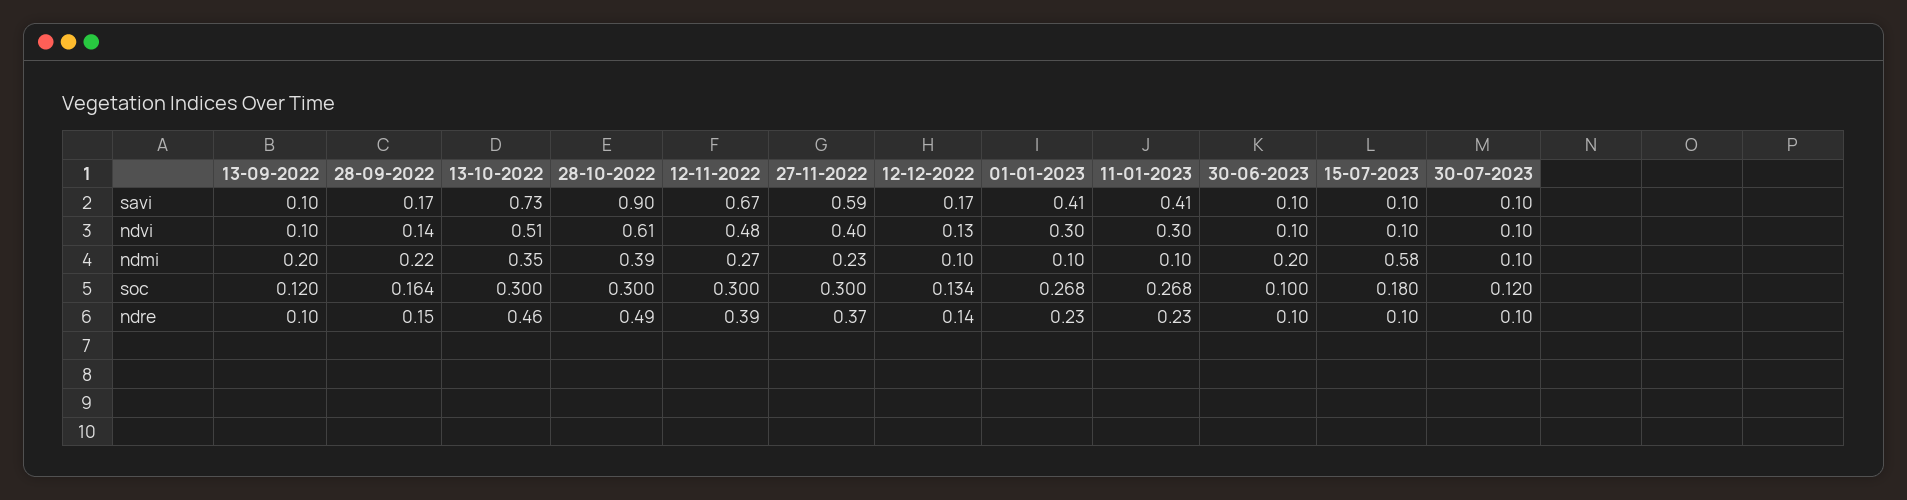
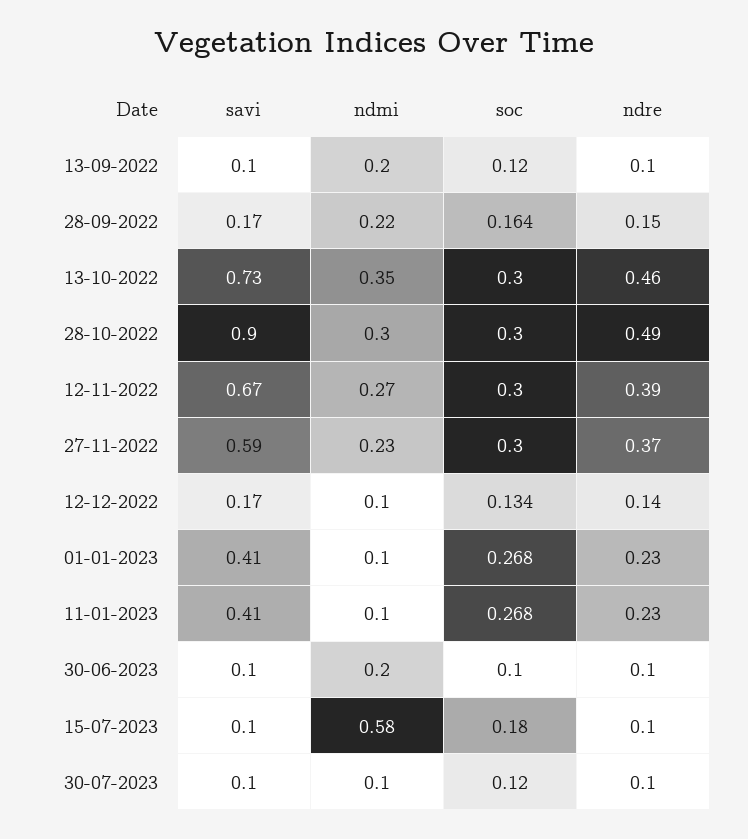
  {
    "13-09-2022": {
      "savi": 0.1,
-     "ndvi": 0.1,
      "ndmi": 0.2,
      "soc": 0.12,
      "ndre": 0.1
    },
    "28-09-2022": {
      "savi": 0.17,
-     "ndvi": 0.14,
      "ndmi": 0.22,
      "soc": 0.164,
      "ndre": 0.15
    },
    "13-10-2022": {
      "savi": 0.73,
-     "ndvi": 0.51,
      "ndmi": 0.35,
      "soc": 0.3,
      "ndre": 0.46
    },
    "28-10-2022": {
      "savi": 0.9,
-     "ndvi": 0.61,
-     "ndmi": 0.39,
+     "ndmi": 0.3,
      "soc": 0.3,
      "ndre": 0.49
    },
    "12-11-2022": {
      "savi": 0.67,
-     "ndvi": 0.48,
      "ndmi": 0.27,
      "soc": 0.3,
      "ndre": 0.39
    },
    "27-11-2022": {
      "savi": 0.59,
-     "ndvi": 0.4,
      "ndmi": 0.23,
      "soc": 0.3,
      "ndre": 0.37
    },
    "12-12-2022": {
      "savi": 0.17,
-     "ndvi": 0.13,
      "ndmi": 0.1,
      "soc": 0.134,
      "ndre": 0.14
    },
    "01-01-2023": {
      "savi": 0.41,
-     "ndvi": 0.3,
      "ndmi": 0.1,
      "soc": 0.268,
      "ndre": 0.23
    },
    "11-01-2023": {
      "savi": 0.41,
-     "ndvi": 0.3,
      "ndmi": 0.1,
      "soc": 0.268,
      "ndre": 0.23
    },
    "30-06-2023": {
      "savi": 0.1,
-     "ndvi": 0.1,
      "ndmi": 0.2,
      "soc": 0.1,
      "ndre": 0.1
    },
    "15-07-2023": {
      "savi": 0.1,
-     "ndvi": 0.1,
      "ndmi": 0.58,
      "soc": 0.18,
      "ndre": 0.1
    },
    "30-07-2023": {
      "savi": 0.1,
-     "ndvi": 0.1,
      "ndmi": 0.1,
      "soc": 0.12,
      "ndre": 0.1
    }
  }

